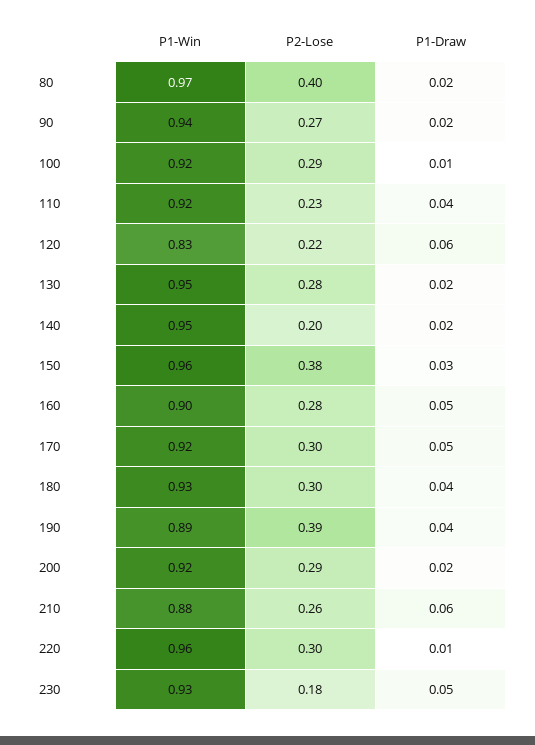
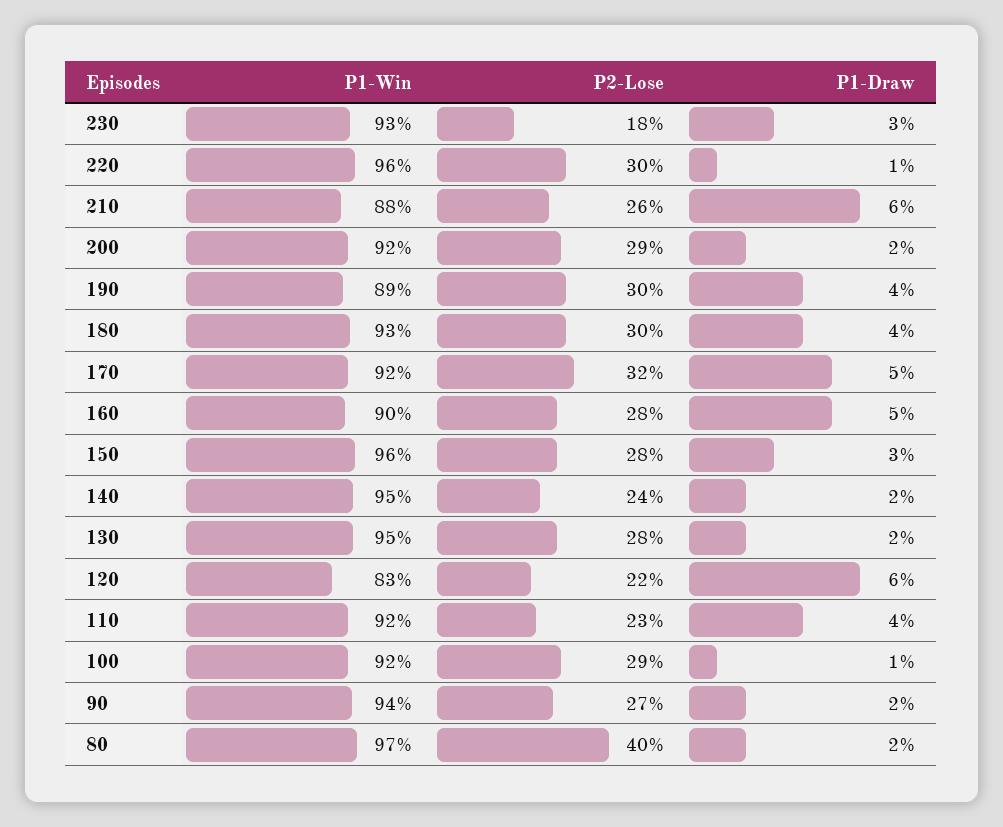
  {
    "P1-Win": {
      "80": 0.97,
      "90": 0.94,
      "100": 0.92,
      "110": 0.92,
      "120": 0.83,
      "130": 0.95,
      "140": 0.95,
      "150": 0.96,
      "160": 0.9,
      "170": 0.92,
      "180": 0.93,
      "190": 0.89,
      "200": 0.92,
      "210": 0.88,
      "220": 0.96,
      "230": 0.93
    },
    "P2-Lose": {
      "80": 0.4,
      "90": 0.27,
      "100": 0.29,
      "110": 0.23,
      "120": 0.22,
      "130": 0.28,
-     "140": 0.2,
+     "140": 0.24,
-     "150": 0.38,
+     "150": 0.28,
      "160": 0.28,
-     "170": 0.3,
+     "170": 0.32,
      "180": 0.3,
-     "190": 0.39,
+     "190": 0.3,
      "200": 0.29,
      "210": 0.26,
      "220": 0.3,
      "230": 0.18
    },
    "P1-Draw": {
      "80": 0.02,
      "90": 0.02,
      "100": 0.01,
      "110": 0.04,
      "120": 0.06,
      "130": 0.02,
      "140": 0.02,
      "150": 0.03,
      "160": 0.05,
      "170": 0.05,
      "180": 0.04,
      "190": 0.04,
      "200": 0.02,
      "210": 0.06,
      "220": 0.01,
-     "230": 0.05
+     "230": 0.03
    }
  }

